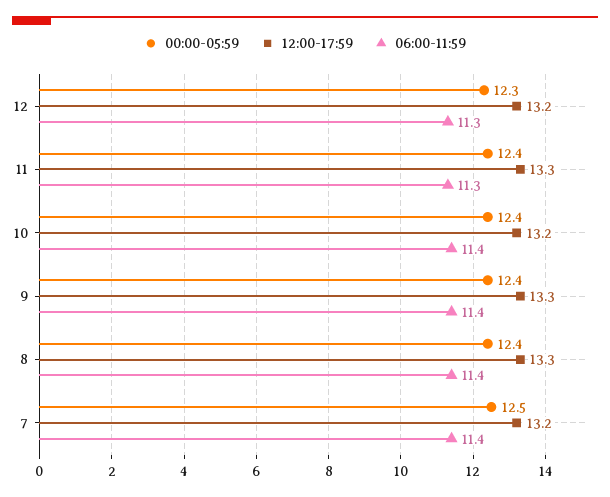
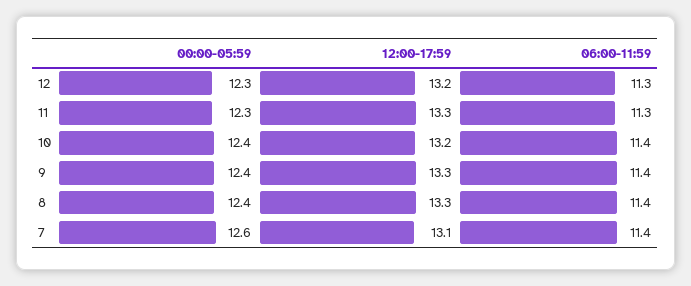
  {
    "00:00-05:59": {
      "12": 12.3,
-     "11": 12.4,
+     "11": 12.3,
      "10": 12.4,
      "9": 12.4,
      "8": 12.4,
-     "7": 12.5
+     "7": 12.6
    },
    "12:00-17:59": {
      "12": 13.2,
      "11": 13.3,
      "10": 13.2,
      "9": 13.3,
      "8": 13.3,
-     "7": 13.2
+     "7": 13.1
    },
    "06:00-11:59": {
      "12": 11.3,
      "11": 11.3,
      "10": 11.4,
      "9": 11.4,
      "8": 11.4,
      "7": 11.4
    }
  }

